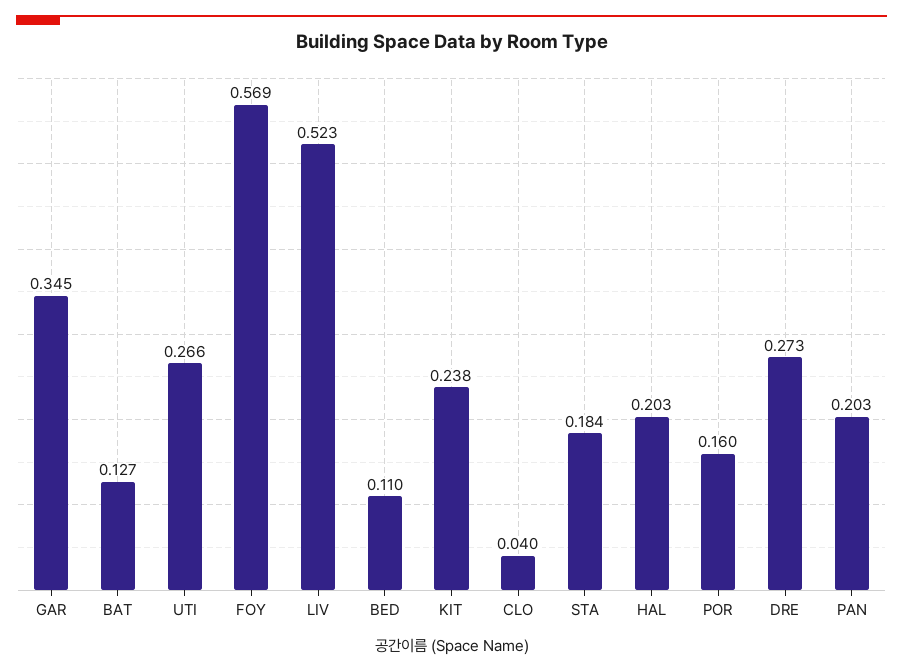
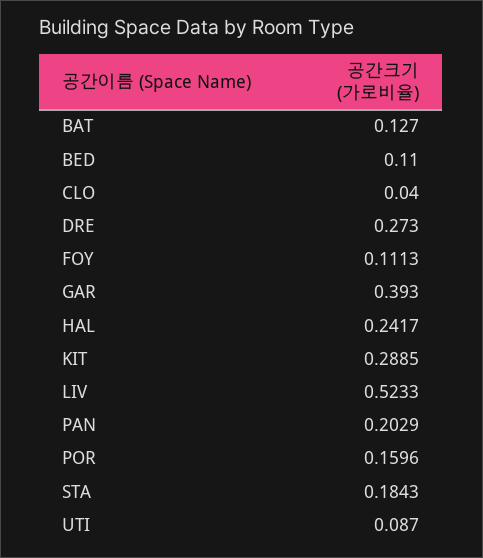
  {
-   "GAR": 0.345,
+   "GAR": 0.393,
    "BAT": 0.127,
-   "UTI": 0.266,
+   "UTI": 0.087,
-   "FOY": 0.569,
+   "FOY": 0.1113,
    "LIV": 0.5233,
    "BED": 0.11,
-   "KIT": 0.238,
+   "KIT": 0.2885,
    "CLO": 0.04,
    "STA": 0.1843,
-   "HAL": 0.203,
+   "HAL": 0.2417,
    "POR": 0.1596,
    "DRE": 0.273,
    "PAN": 0.2029
  }

